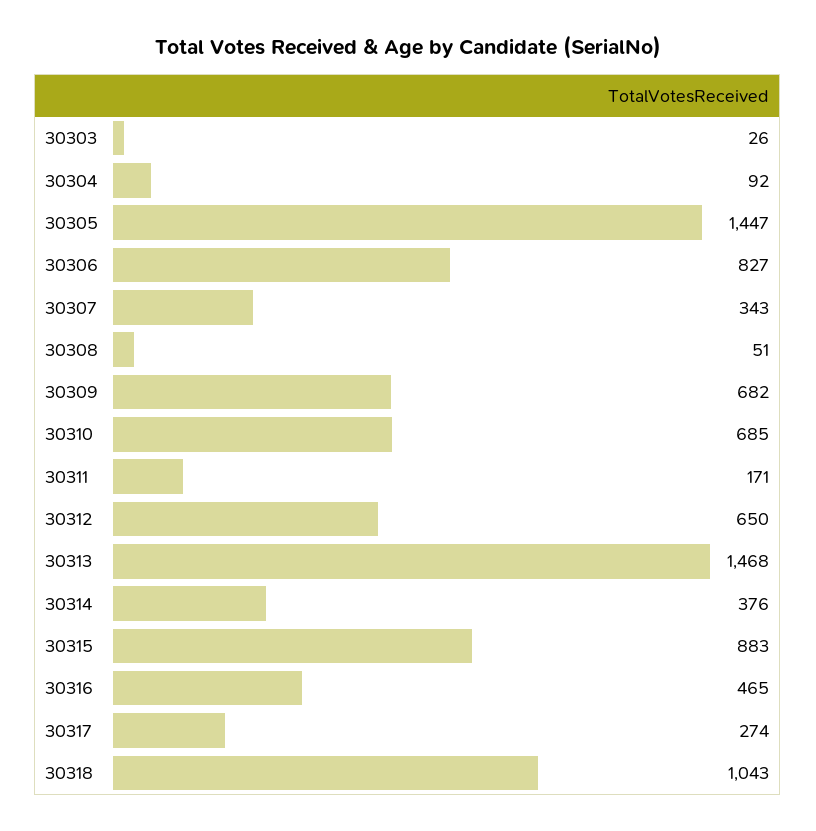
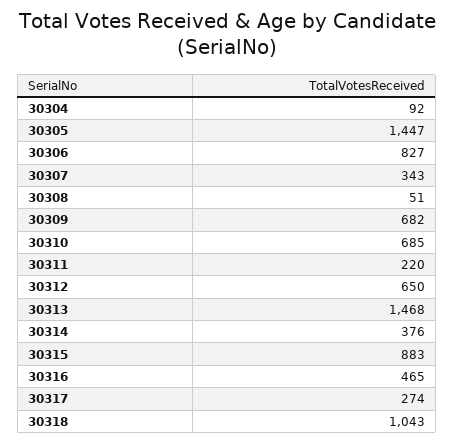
  {
-   "30303": 26,
    "30304": 92,
    "30305": 1447,
    "30306": 827,
    "30307": 343,
    "30308": 51,
    "30309": 682,
    "30310": 685,
-   "30311": 171,
+   "30311": 220,
    "30312": 650,
    "30313": 1468,
    "30314": 376,
    "30315": 883,
    "30316": 465,
    "30317": 274,
    "30318": 1043
  }

